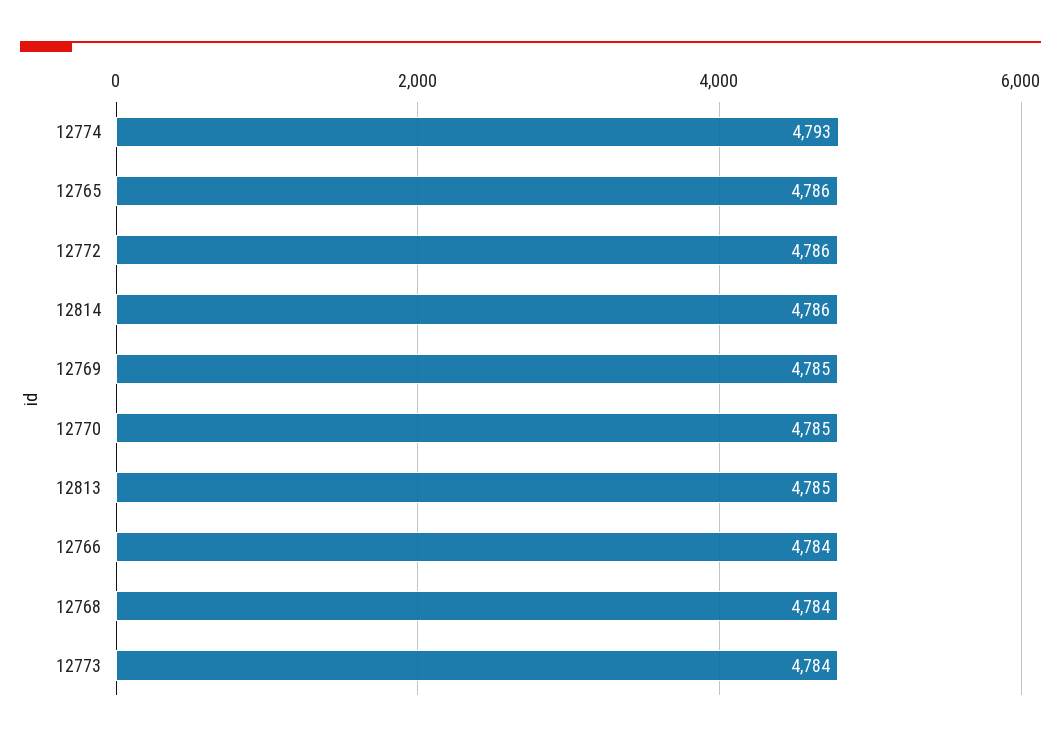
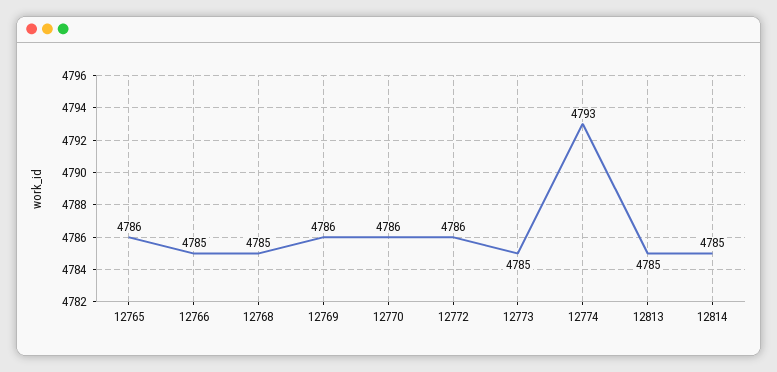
  {
    "12774": 4793,
    "12765": 4786,
    "12772": 4786,
-   "12814": 4786,
+   "12814": 4785,
-   "12769": 4785,
+   "12769": 4786,
-   "12770": 4785,
+   "12770": 4786,
    "12813": 4785,
-   "12766": 4784,
+   "12766": 4785,
-   "12768": 4784,
+   "12768": 4785,
-   "12773": 4784
+   "12773": 4785
  }

